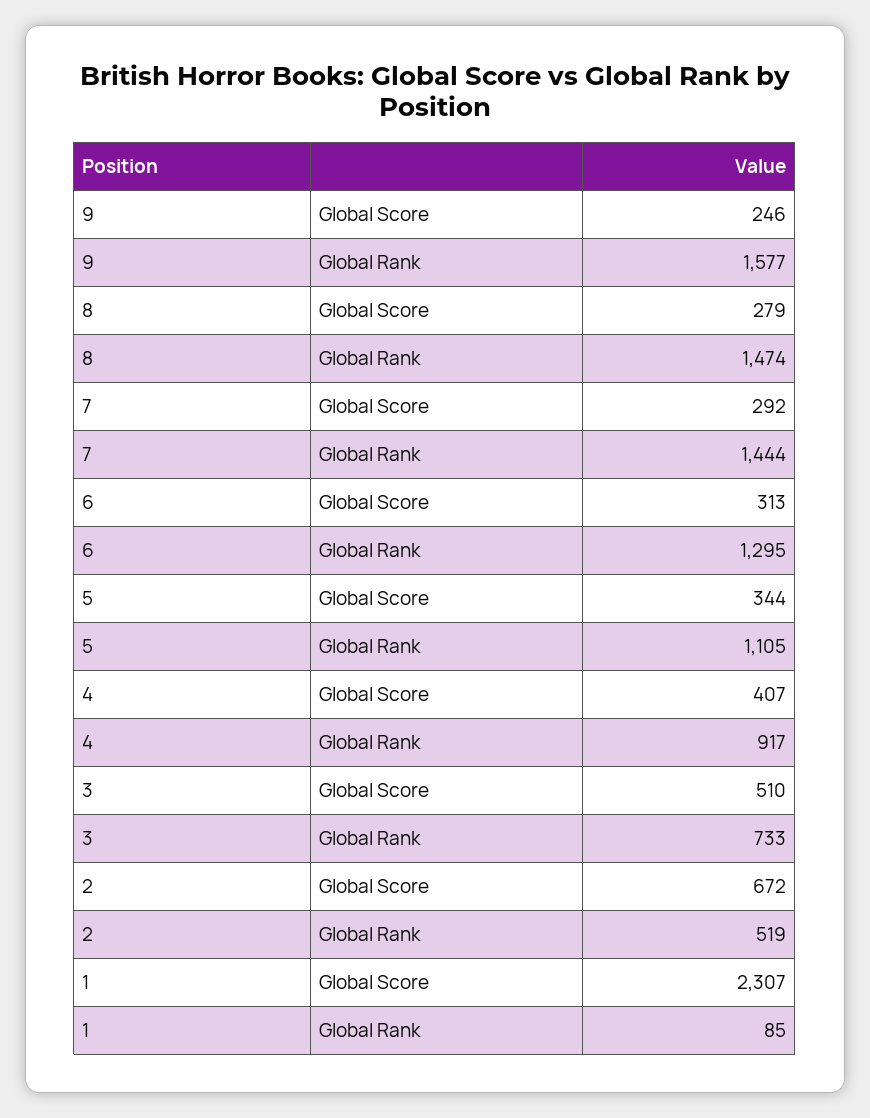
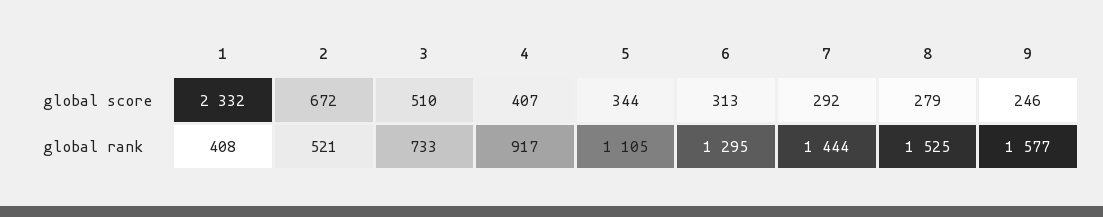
  {
    "9": {
      "Global Score": 246,
      "Global Rank": 1577
    },
    "8": {
      "Global Score": 279,
-     "Global Rank": 1474
+     "Global Rank": 1525
    },
    "7": {
      "Global Score": 292,
      "Global Rank": 1444
    },
    "6": {
      "Global Score": 313,
      "Global Rank": 1295
    },
    "5": {
      "Global Score": 344,
      "Global Rank": 1105
    },
    "4": {
      "Global Score": 407,
      "Global Rank": 917
    },
    "3": {
      "Global Score": 510,
      "Global Rank": 733
    },
    "2": {
      "Global Score": 672,
-     "Global Rank": 519
+     "Global Rank": 521
    },
    "1": {
-     "Global Score": 2307,
+     "Global Score": 2332,
-     "Global Rank": 85
+     "Global Rank": 408
    }
  }

